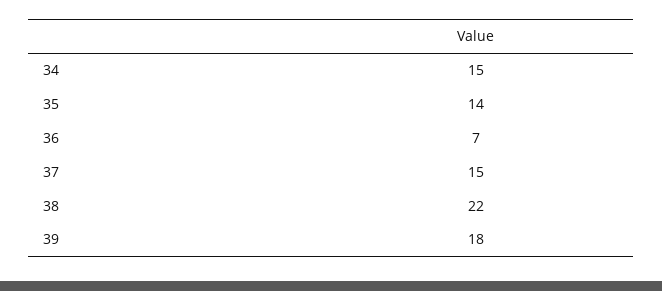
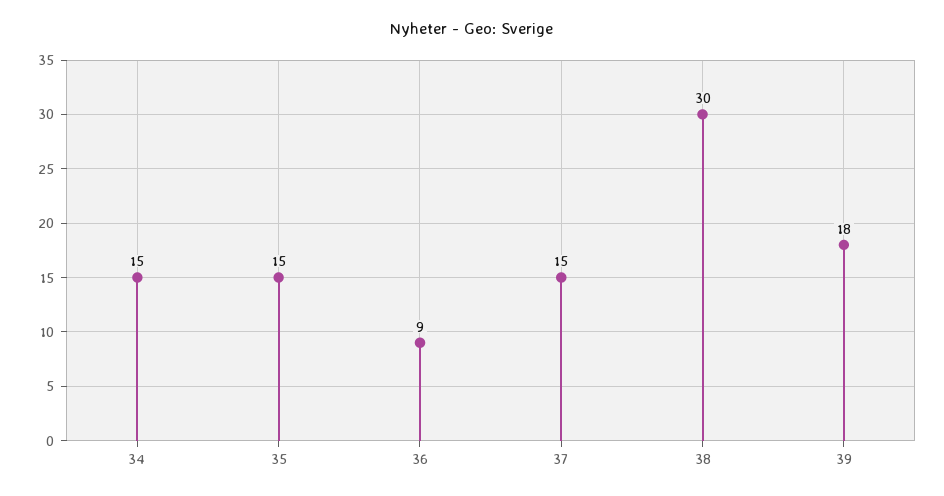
  {
    "34": 15,
-   "35": 14,
+   "35": 15,
-   "36": 7,
+   "36": 9,
    "37": 15,
-   "38": 22,
+   "38": 30,
    "39": 18
  }

